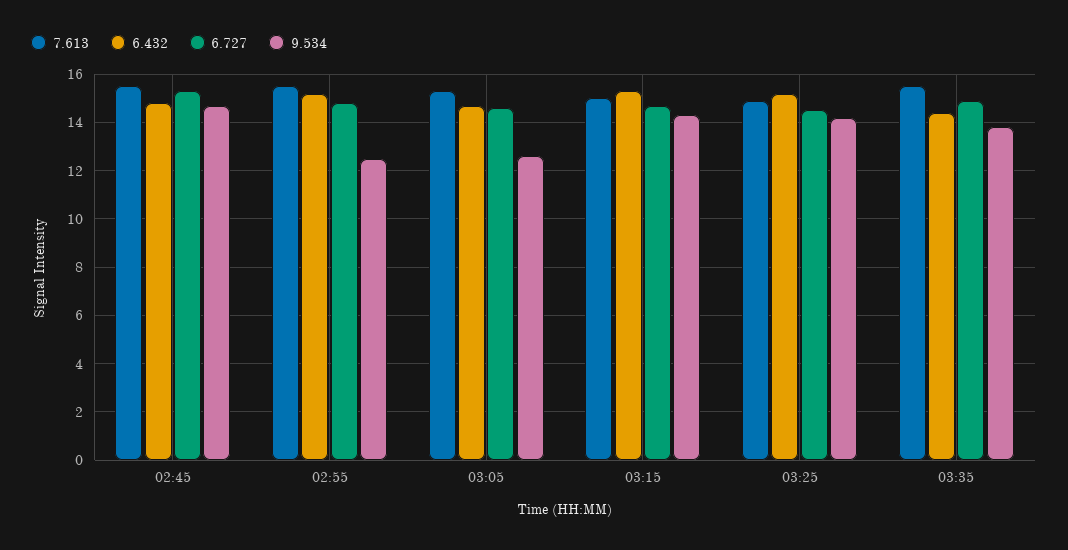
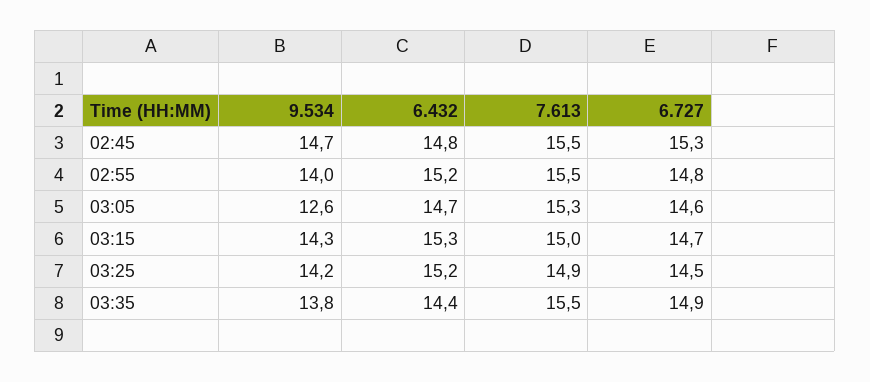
  {
    "7.613": {
      "02:45": 15.5,
      "02:55": 15.5,
      "03:05": 15.3,
      "03:15": 15,
      "03:25": 14.9,
      "03:35": 15.5
    },
    "6.432": {
      "02:45": 14.8,
      "02:55": 15.2,
      "03:05": 14.7,
      "03:15": 15.3,
      "03:25": 15.2,
      "03:35": 14.4
    },
    "6.727": {
      "02:45": 15.3,
      "02:55": 14.8,
      "03:05": 14.6,
      "03:15": 14.7,
      "03:25": 14.5,
      "03:35": 14.9
    },
    "9.534": {
      "02:45": 14.7,
-     "02:55": 12.5,
+     "02:55": 14,
      "03:05": 12.6,
      "03:15": 14.3,
      "03:25": 14.2,
      "03:35": 13.8
    }
  }

